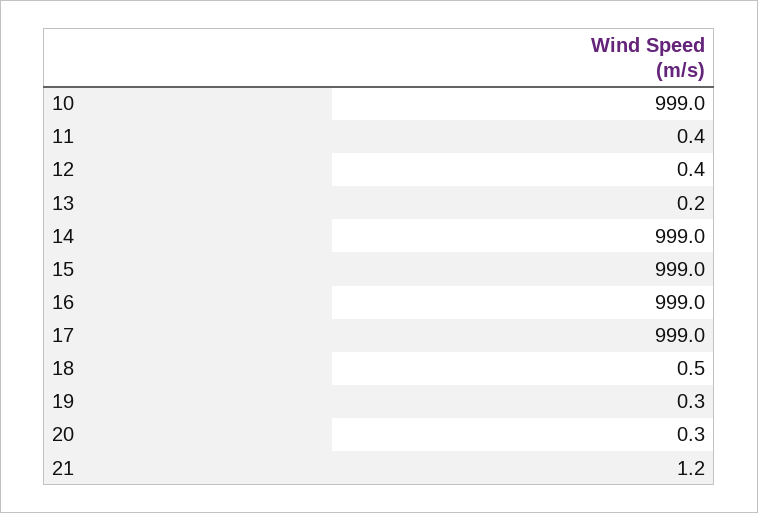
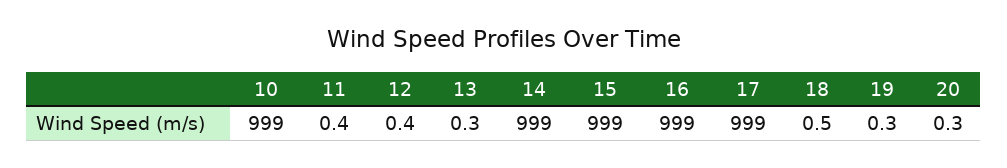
  {
    "10": 999,
    "11": 0.4,
    "12": 0.4,
-   "13": 0.2,
+   "13": 0.3,
    "14": 999,
    "15": 999,
    "16": 999,
    "17": 999,
    "18": 0.5,
    "19": 0.3,
-   "20": 0.3,
+   "20": 0.3
-   "21": 1.2
  }

